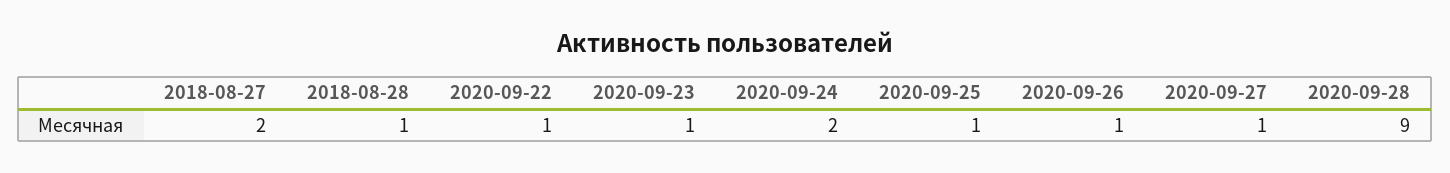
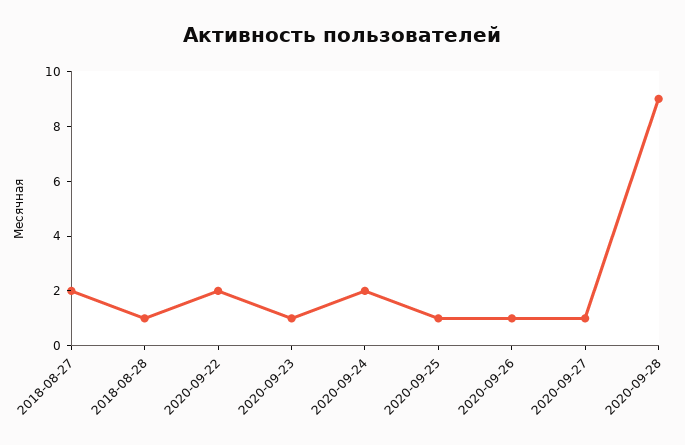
  {
    "2018-08-27": 2,
    "2018-08-28": 1,
-   "2020-09-22": 1,
+   "2020-09-22": 2,
    "2020-09-23": 1,
    "2020-09-24": 2,
    "2020-09-25": 1,
    "2020-09-26": 1,
    "2020-09-27": 1,
    "2020-09-28": 9
  }

